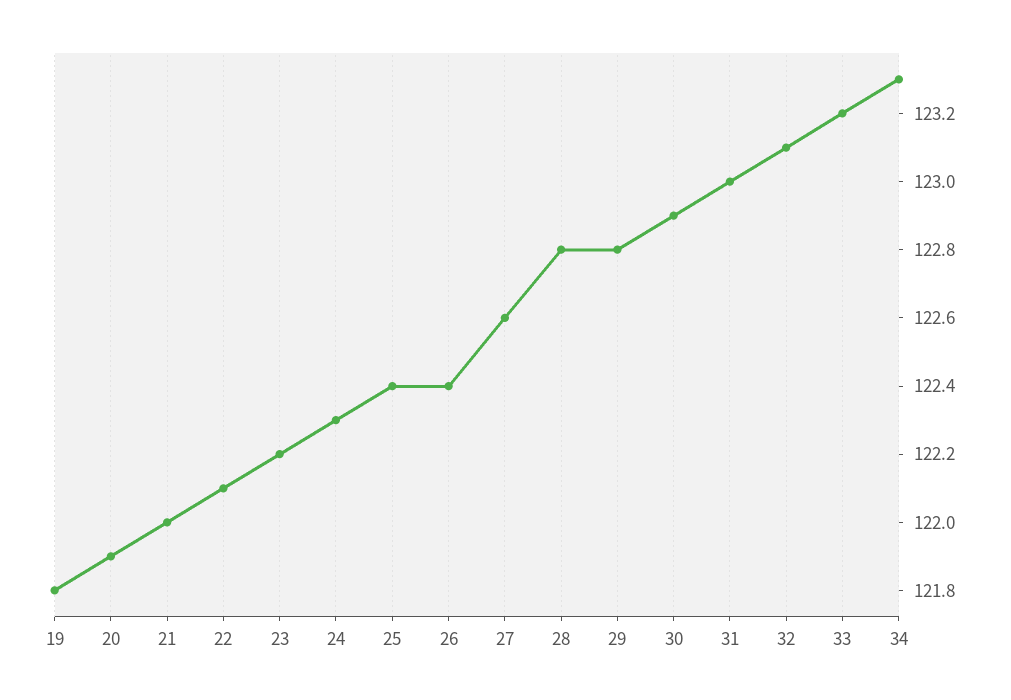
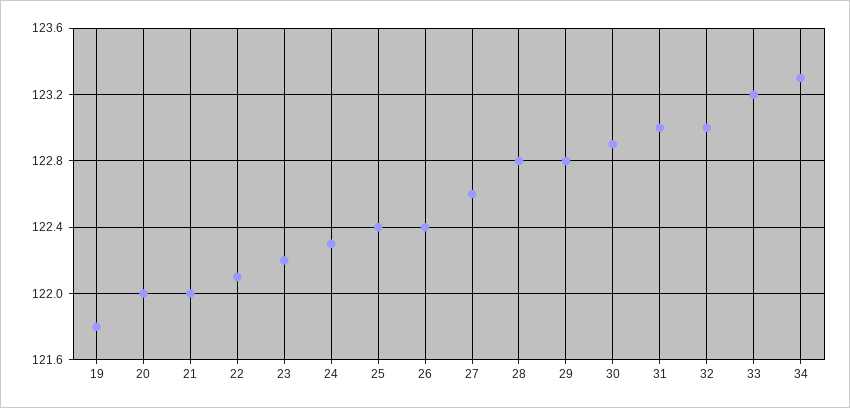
  {
    "19": 121.8,
-   "20": 121.9,
+   "20": 122,
    "21": 122,
    "22": 122.1,
    "23": 122.2,
    "24": 122.3,
    "25": 122.4,
    "26": 122.4,
    "27": 122.6,
    "28": 122.8,
    "29": 122.8,
    "30": 122.9,
    "31": 123,
-   "32": 123.1,
+   "32": 123,
    "33": 123.2,
    "34": 123.3
  }

